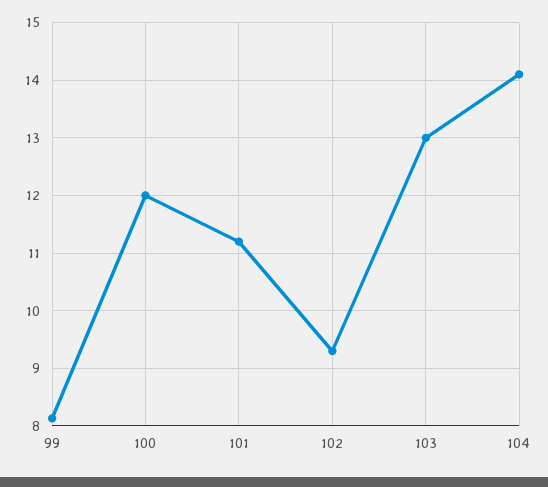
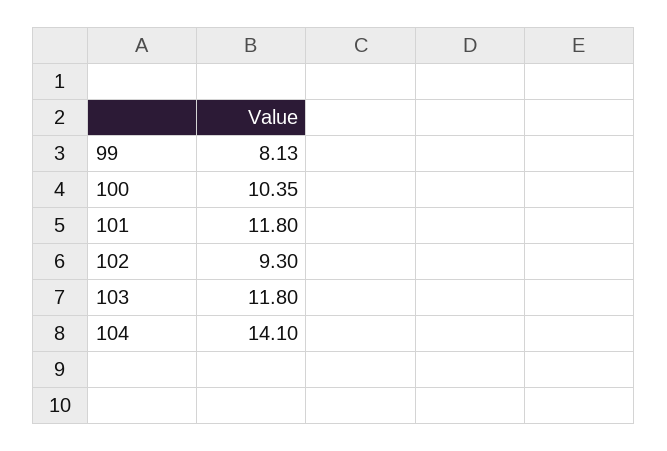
  {
    "99": 8.13,
-   "100": 12,
+   "100": 10.35,
-   "101": 11.2,
+   "101": 11.8,
    "102": 9.3,
-   "103": 13,
+   "103": 11.8,
    "104": 14.1
  }

